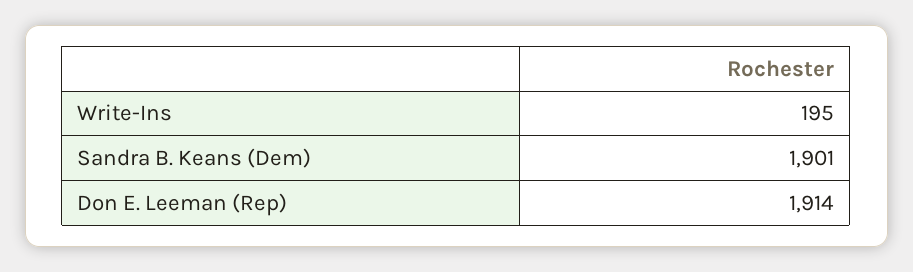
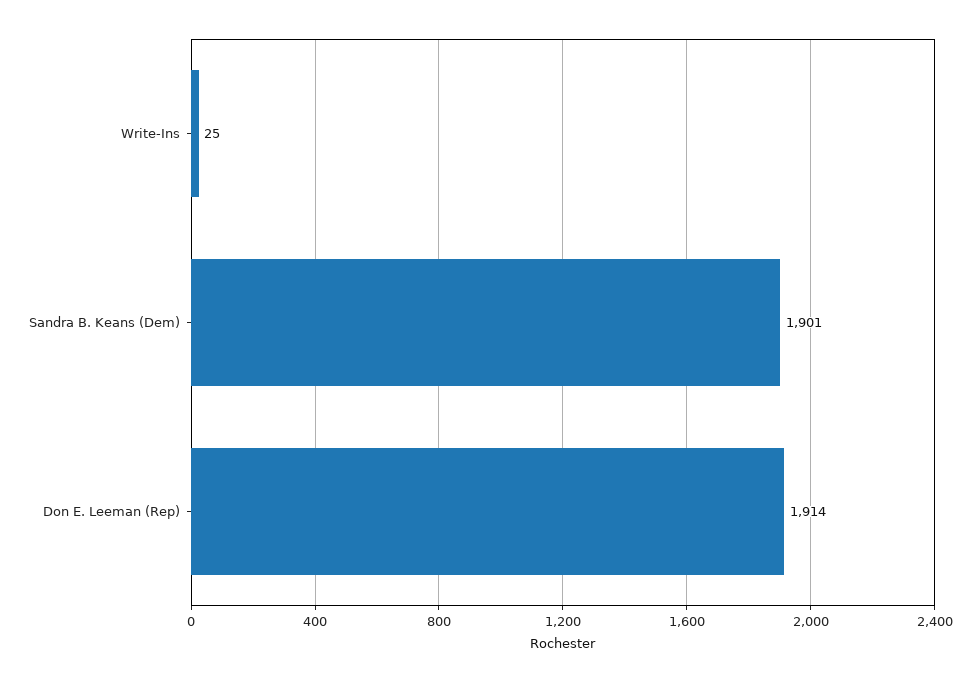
  {
-   "Write-Ins": 195,
+   "Write-Ins": 25,
    "Sandra B. Keans (Dem)": 1901,
    "Don E. Leeman (Rep)": 1914
  }

